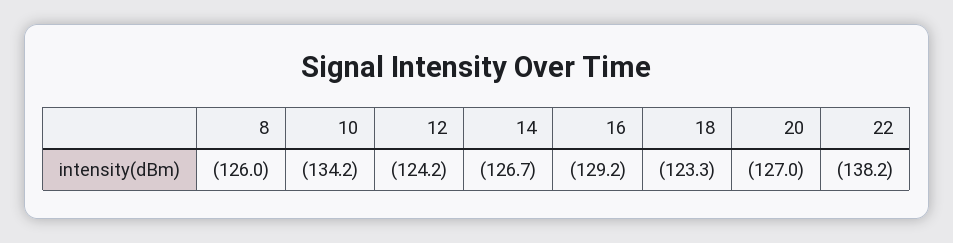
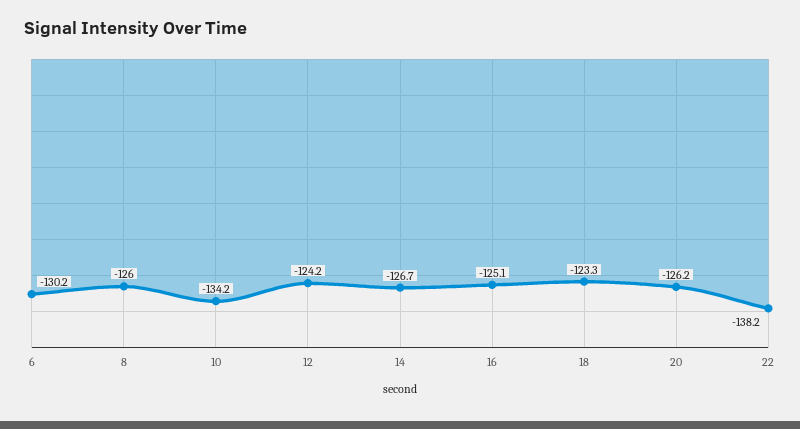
  {
    "8": -126,
    "10": -134.2,
    "12": -124.2,
    "14": -126.7,
-   "16": -129.2,
+   "16": -125.1,
    "18": -123.3,
-   "20": -127,
+   "20": -126.2,
-   "22": -138.2
+   "22": -138.2,
+   "6": -130.2
  }

